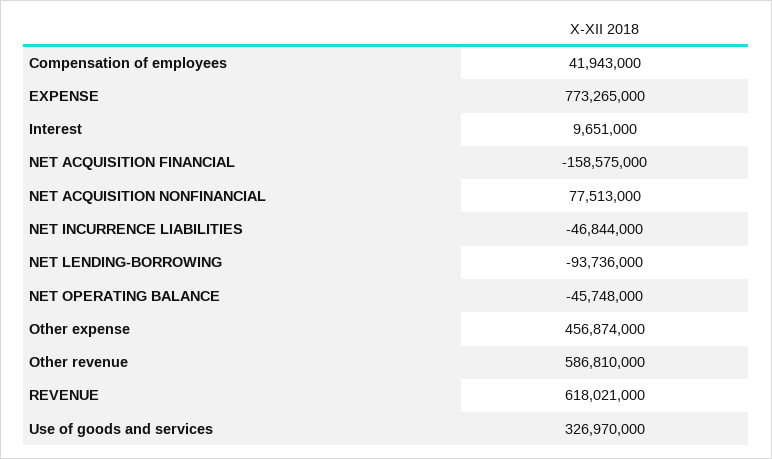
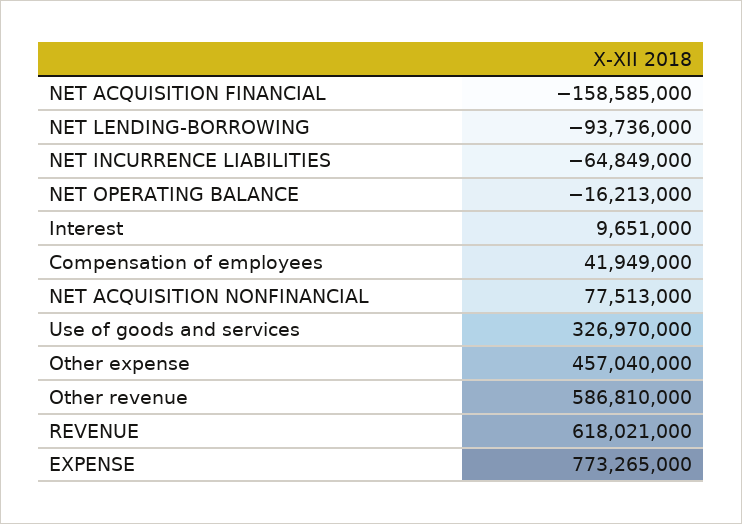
  {
-   "Compensation of employees": 41943000,
+   "Compensation of employees": 41949000,
    "EXPENSE": 773265000,
    "Interest": 9651000,
-   "NET ACQUISITION FINANCIAL": -158575000,
+   "NET ACQUISITION FINANCIAL": -158585000,
    "NET ACQUISITION NONFINANCIAL": 77513000,
-   "NET INCURRENCE LIABILITIES": -46844000,
+   "NET INCURRENCE LIABILITIES": -64849000,
    "NET LENDING-BORROWING": -93736000,
-   "NET OPERATING BALANCE": -45748000,
+   "NET OPERATING BALANCE": -16213000,
-   "Other expense": 456874000,
+   "Other expense": 457040000,
    "Other revenue": 586810000,
    "REVENUE": 618021000,
    "Use of goods and services": 326970000
  }

